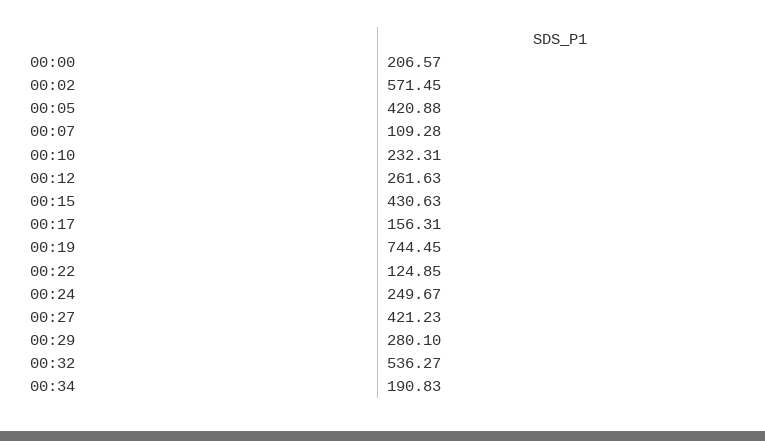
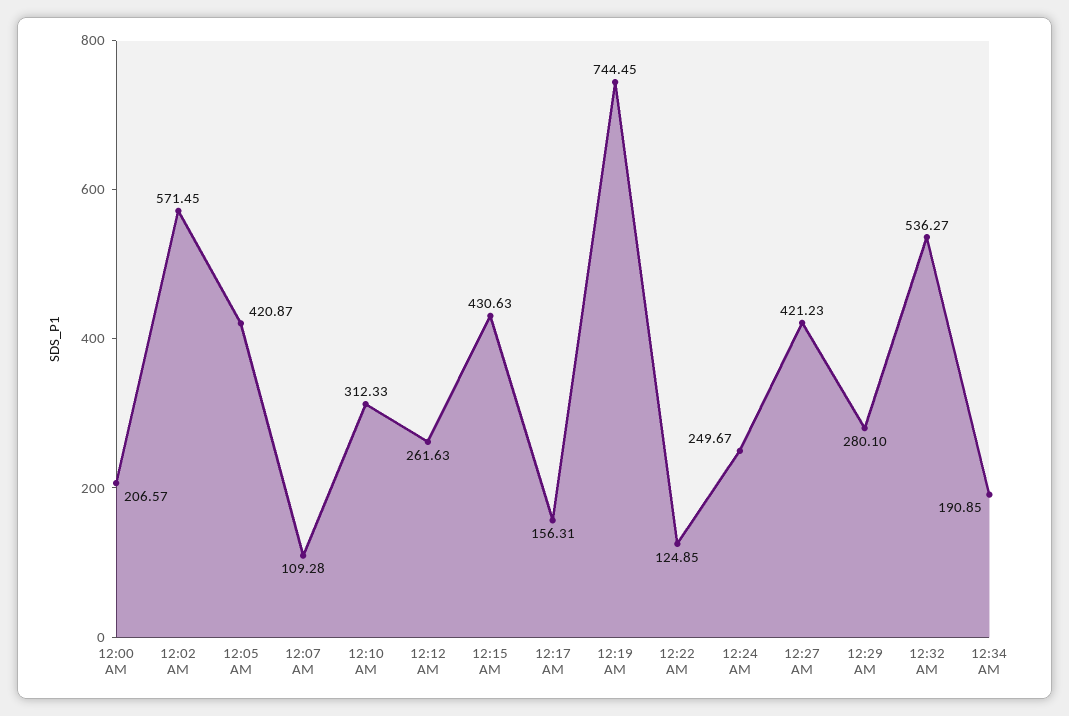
  {
    "00:00": 206.57,
    "00:02": 571.45,
-   "00:05": 420.88,
+   "00:05": 420.87,
    "00:07": 109.28,
-   "00:10": 232.31,
+   "00:10": 312.33,
    "00:12": 261.63,
    "00:15": 430.63,
    "00:17": 156.31,
    "00:19": 744.45,
    "00:22": 124.85,
    "00:24": 249.67,
    "00:27": 421.23,
    "00:29": 280.1,
    "00:32": 536.27,
-   "00:34": 190.83
+   "00:34": 190.85
  }

